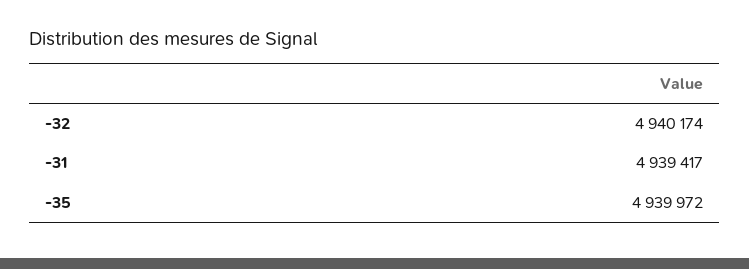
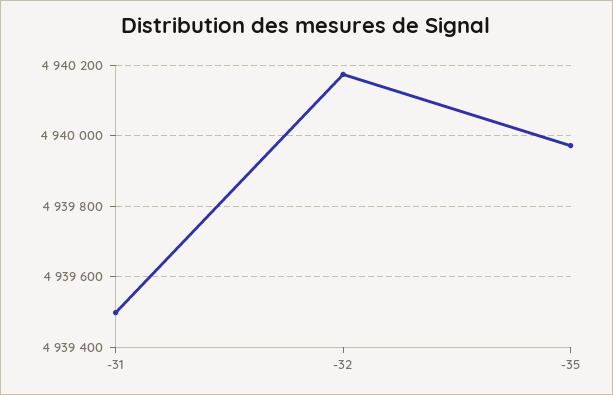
  {
    "-32": 4940174,
-   "-31": 4939417,
+   "-31": 4939500,
    "-35": 4939972
  }

